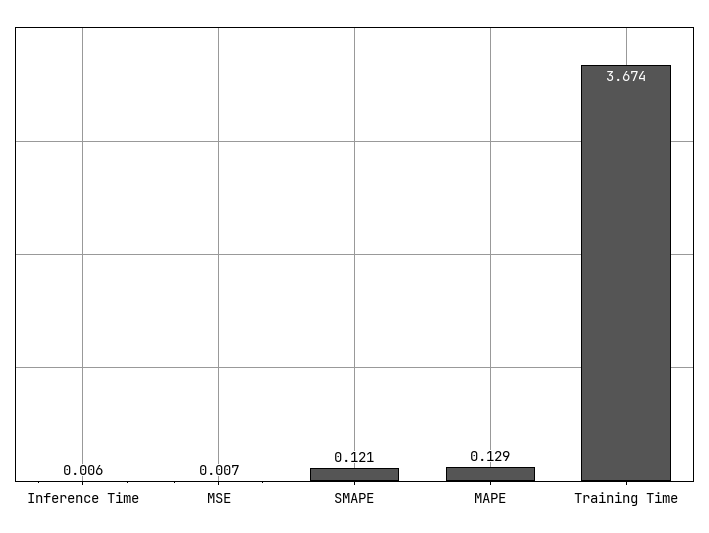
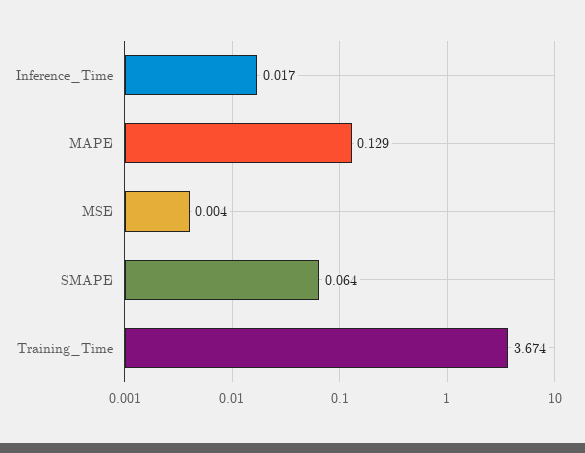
  {
-   "Inference Time": 0.006,
+   "Inference Time": 0.017,
-   "MSE": 0.007,
+   "MSE": 0.004,
-   "SMAPE": 0.121,
+   "SMAPE": 0.064,
    "MAPE": 0.129,
    "Training Time": 3.674
  }

